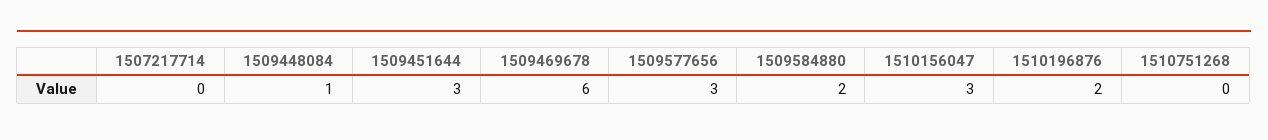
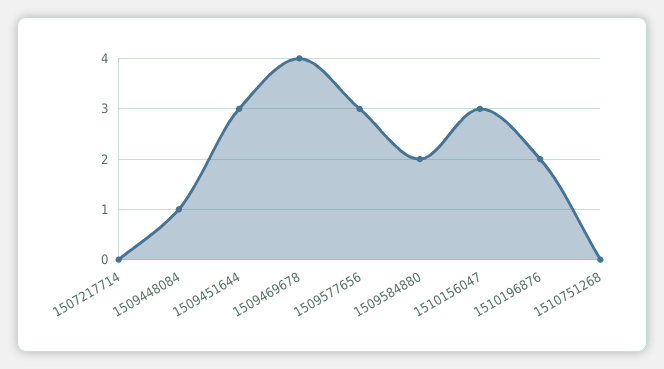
  {
    "1507217714": 0,
    "1509448084": 1,
    "1509451644": 3,
-   "1509469678": 6,
+   "1509469678": 4,
    "1509577656": 3,
    "1509584880": 2,
    "1510156047": 3,
    "1510196876": 2,
    "1510751268": 0
  }

